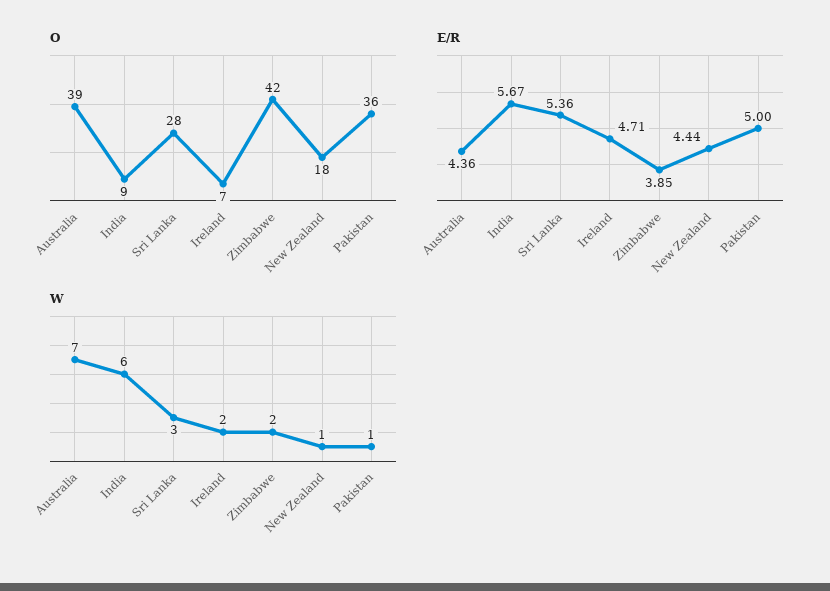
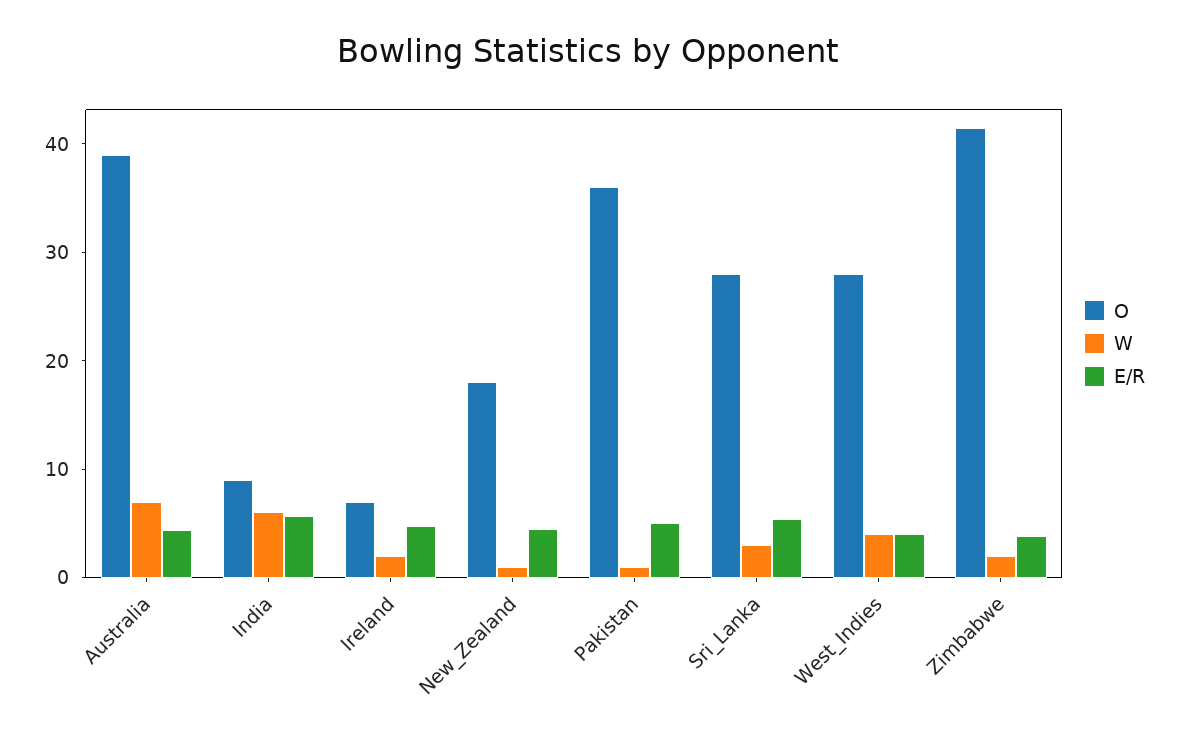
  {
    "O": {
      "Australia": 39,
      "India": 9,
      "Sri Lanka": 28,
      "Ireland": 7,
      "Zimbabwe": 42,
      "New Zealand": 18,
-     "Pakistan": 36
+     "Pakistan": 36,
+     "West_Indies": 28
    },
    "E/R": {
      "Australia": 4.36,
      "India": 5.67,
      "Sri Lanka": 5.36,
      "Ireland": 4.71,
      "Zimbabwe": 3.85,
      "New Zealand": 4.44,
-     "Pakistan": 5
+     "Pakistan": 5,
+     "West_Indies": 4
    },
    "W": {
      "Australia": 7,
      "India": 6,
      "Sri Lanka": 3,
      "Ireland": 2,
      "Zimbabwe": 2,
      "New Zealand": 1,
-     "Pakistan": 1
+     "Pakistan": 1,
+     "West_Indies": 4
    }
  }

